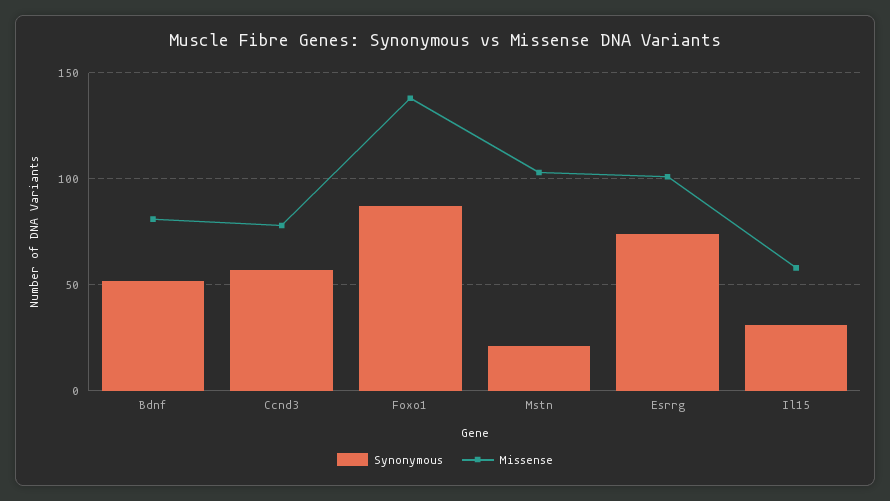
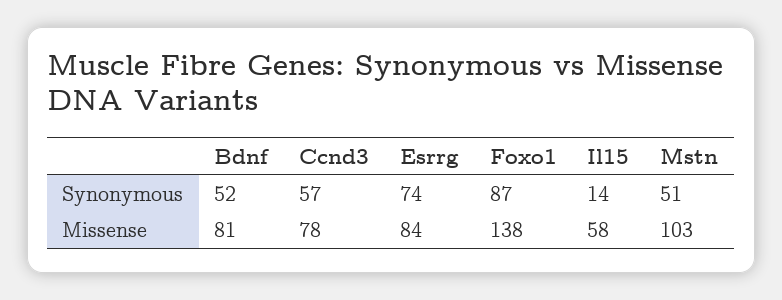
  {
    "Synonymous": {
      "Bdnf": 52,
      "Ccnd3": 57,
      "Foxo1": 87,
-     "Mstn": 20,
+     "Mstn": 51,
      "Esrrg": 74,
-     "Il15": 30
+     "Il15": 14
    },
    "Missense": {
      "Bdnf": 81,
      "Ccnd3": 78,
      "Foxo1": 138,
      "Mstn": 103,
-     "Esrrg": 100,
+     "Esrrg": 84,
      "Il15": 58
    }
  }

